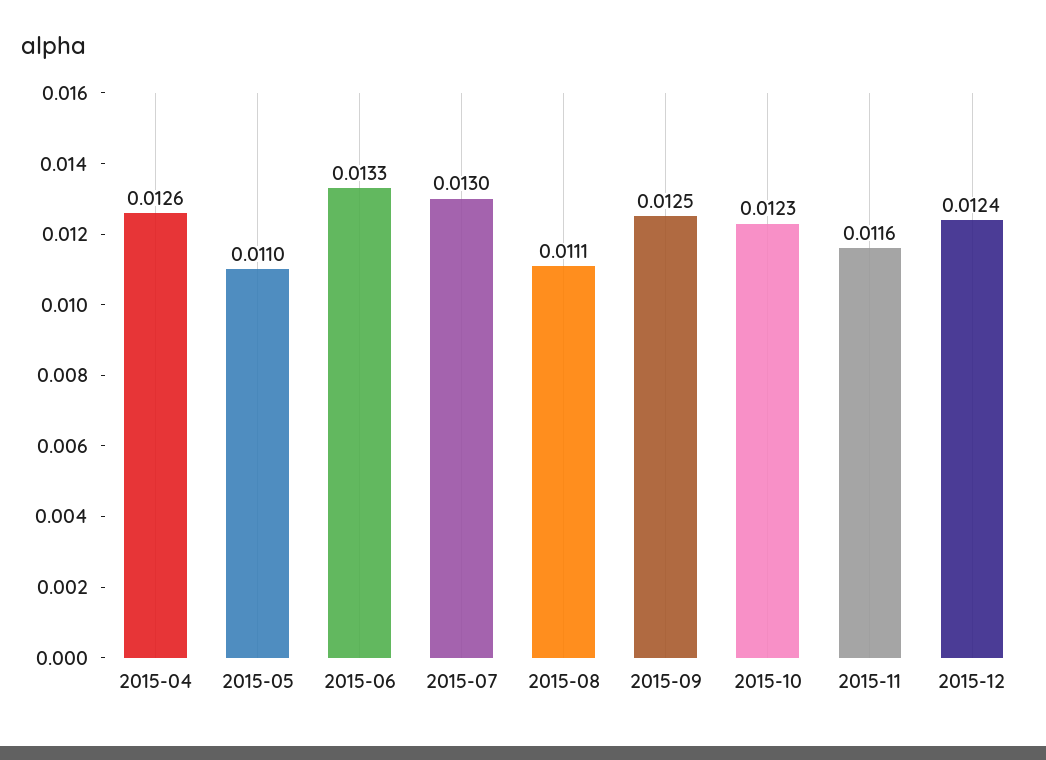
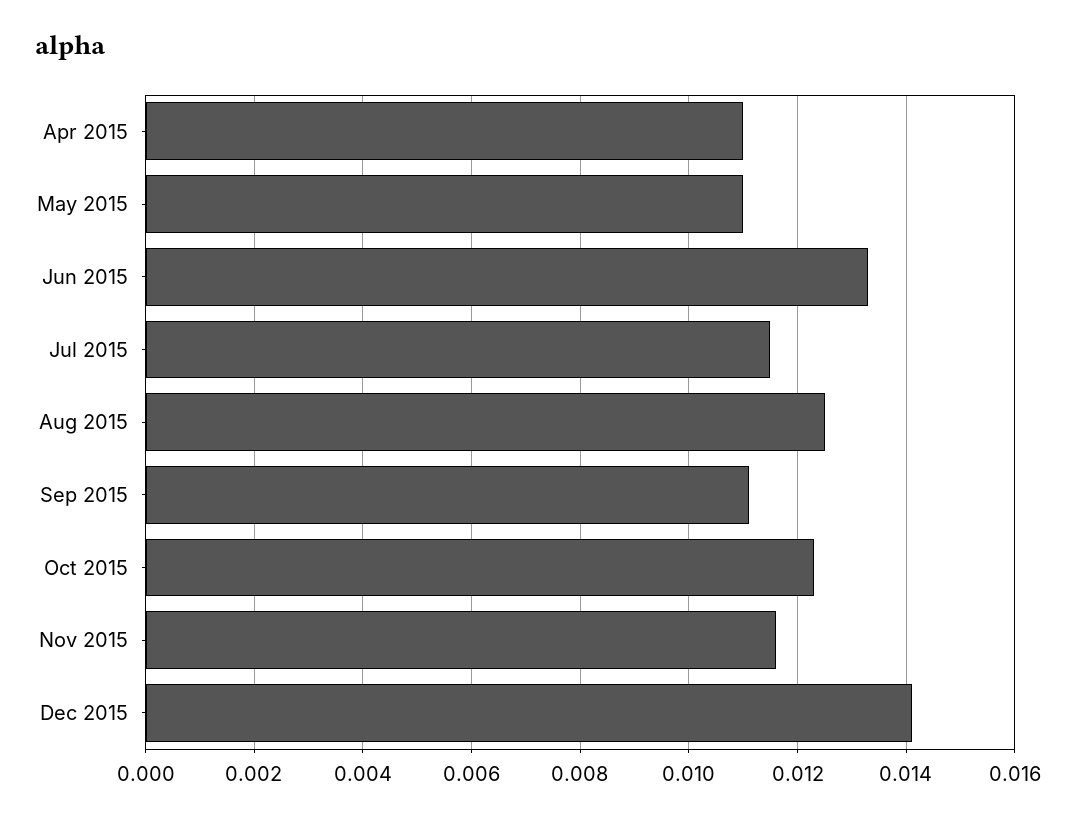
  {
-   "2015-04": 0.0126,
+   "2015-04": 0.011,
    "2015-05": 0.011,
    "2015-06": 0.0133,
-   "2015-07": 0.013,
+   "2015-07": 0.0115,
-   "2015-08": 0.0111,
+   "2015-08": 0.0125,
-   "2015-09": 0.0125,
+   "2015-09": 0.011,
    "2015-10": 0.0123,
    "2015-11": 0.0116,
-   "2015-12": 0.0124
+   "2015-12": 0.014
  }

